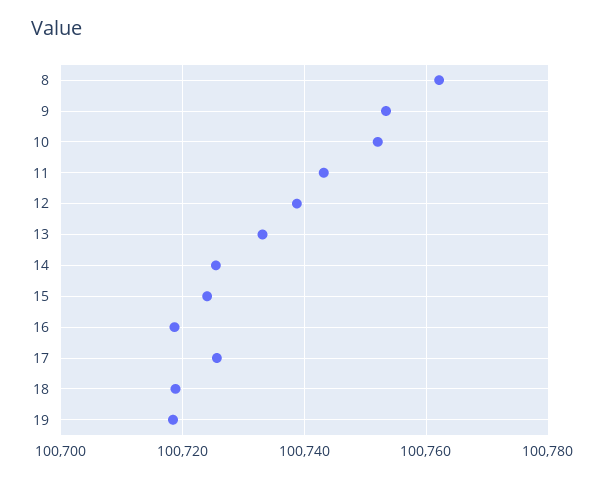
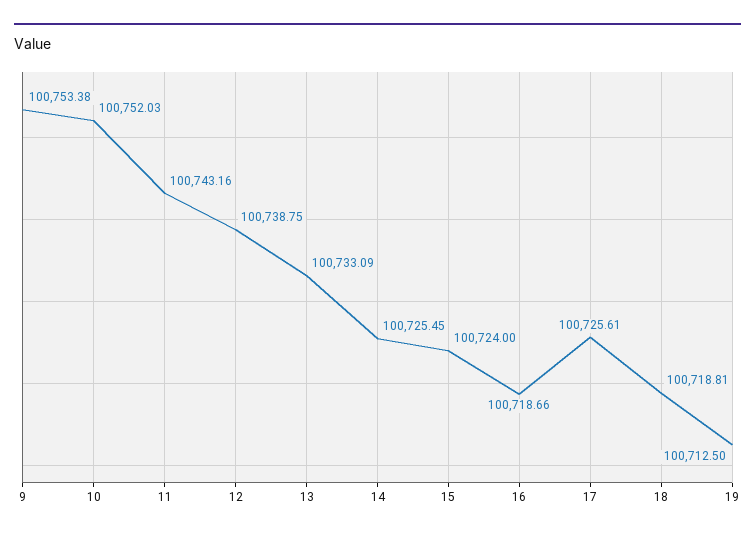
  {
-   "8": 100762,
    "9": 100753.38,
    "10": 100752.03,
    "11": 100743.16,
    "12": 100738.75,
    "13": 100733.09,
    "14": 100725.45,
    "15": 100724,
    "16": 100718.66,
    "17": 100725.61,
    "18": 100718.81,
-   "19": 100718
+   "19": 100712.5
  }

